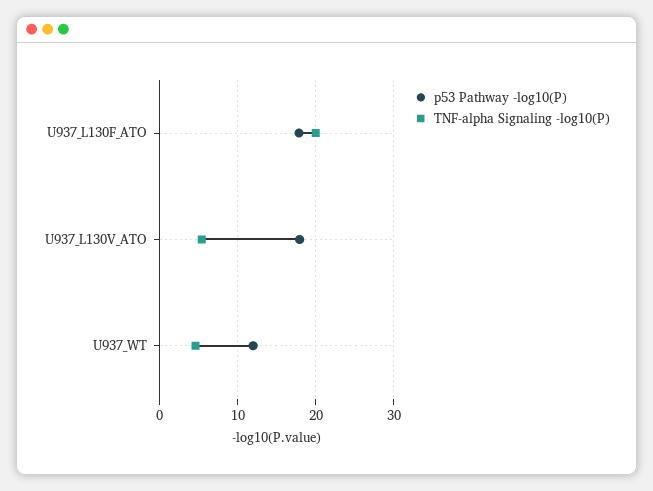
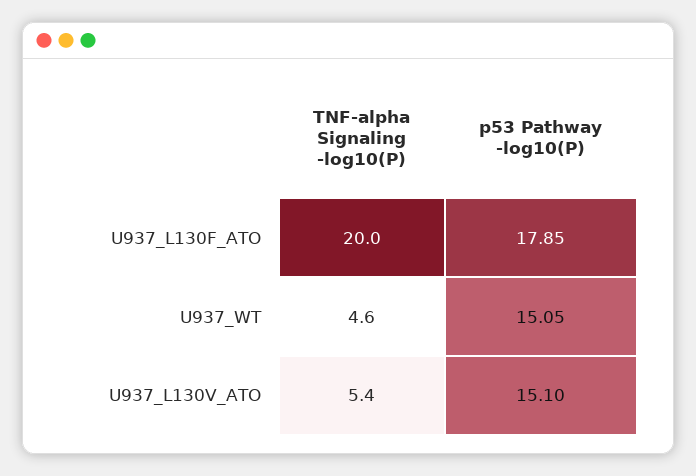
  {
    "p53 Pathway -log10(P)": {
      "U937_L130F_ATO": 17.85,
-     "U937_L130V_ATO": 18,
+     "U937_L130V_ATO": 15.1,
-     "U937_WT": 12
+     "U937_WT": 15.05
    },
    "TNF-alpha Signaling -log10(P)": {
      "U937_L130F_ATO": 20,
      "U937_L130V_ATO": 5.4,
      "U937_WT": 4.6
    }
  }

